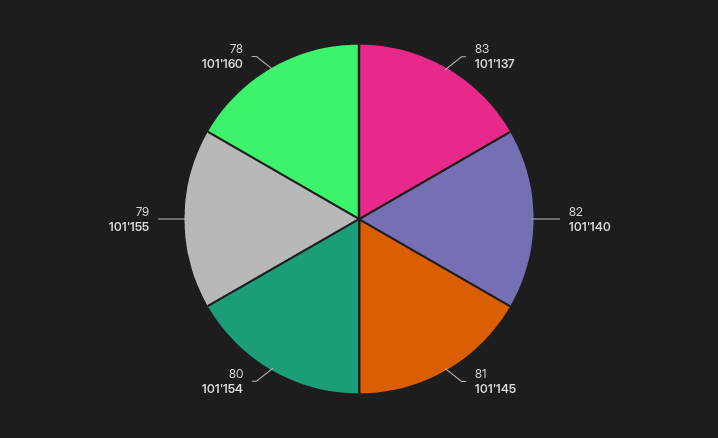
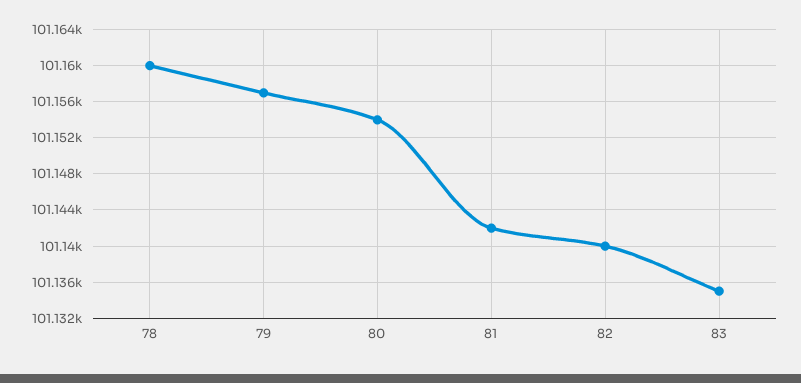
  {
-   "83": 101137,
+   "83": 101135,
    "82": 101140,
-   "81": 101145,
+   "81": 101142,
    "80": 101154,
-   "79": 101155,
+   "79": 101157,
    "78": 101160
  }

